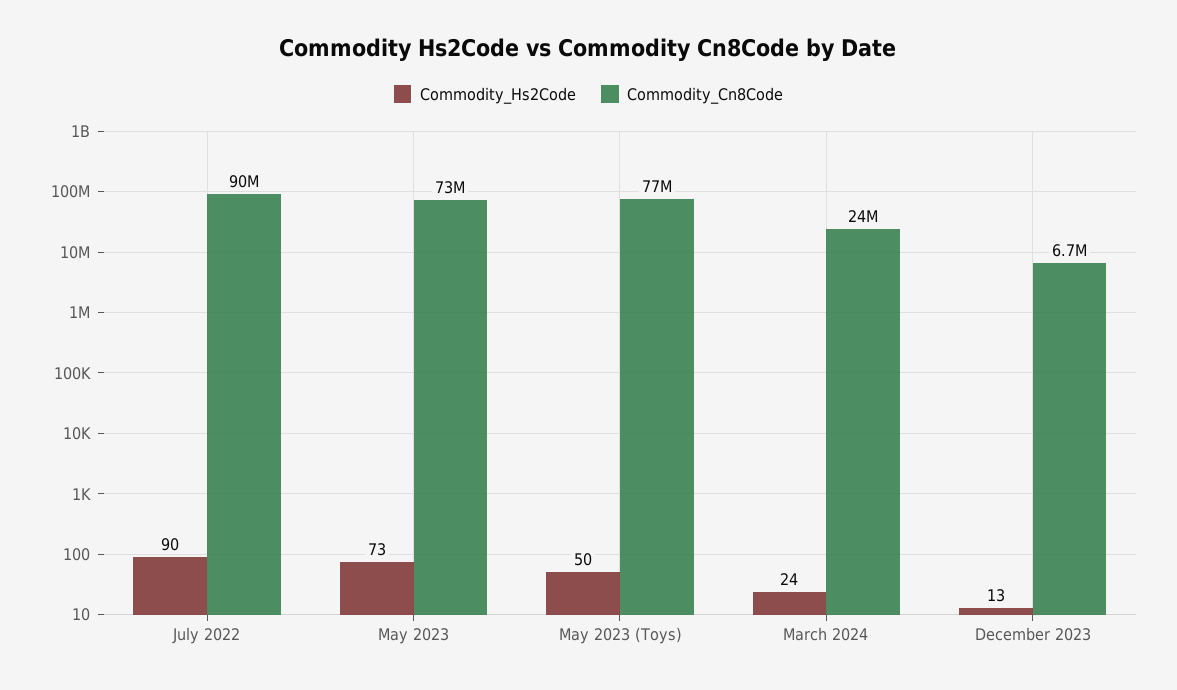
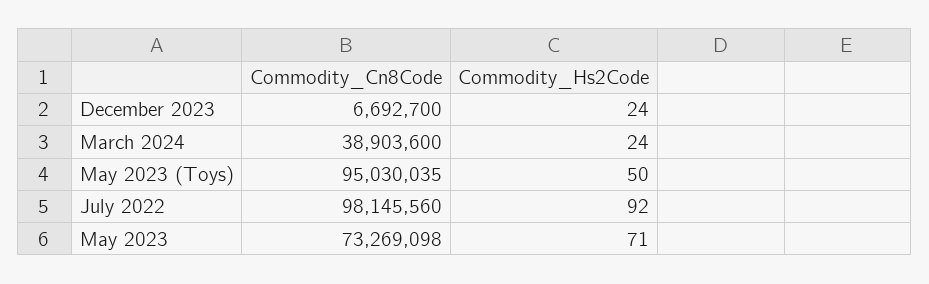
  {
    "Commodity_Hs2Code": {
-     "July 2022": 90,
+     "July 2022": 92,
-     "May 2023": 73,
+     "May 2023": 71,
      "May 2023 (Toys)": 50,
      "March 2024": 24,
-     "December 2023": 13
+     "December 2023": 24
    },
    "Commodity_Cn8Code": {
-     "July 2022": 90000000,
+     "July 2022": 98145560,
      "May 2023": 73269098,
-     "May 2023 (Toys)": 77000000,
+     "May 2023 (Toys)": 95030035,
-     "March 2024": 24000000,
+     "March 2024": 38903600,
      "December 2023": 6692700
    }
  }

